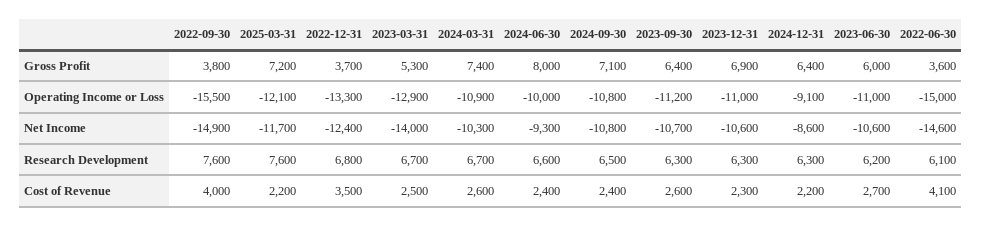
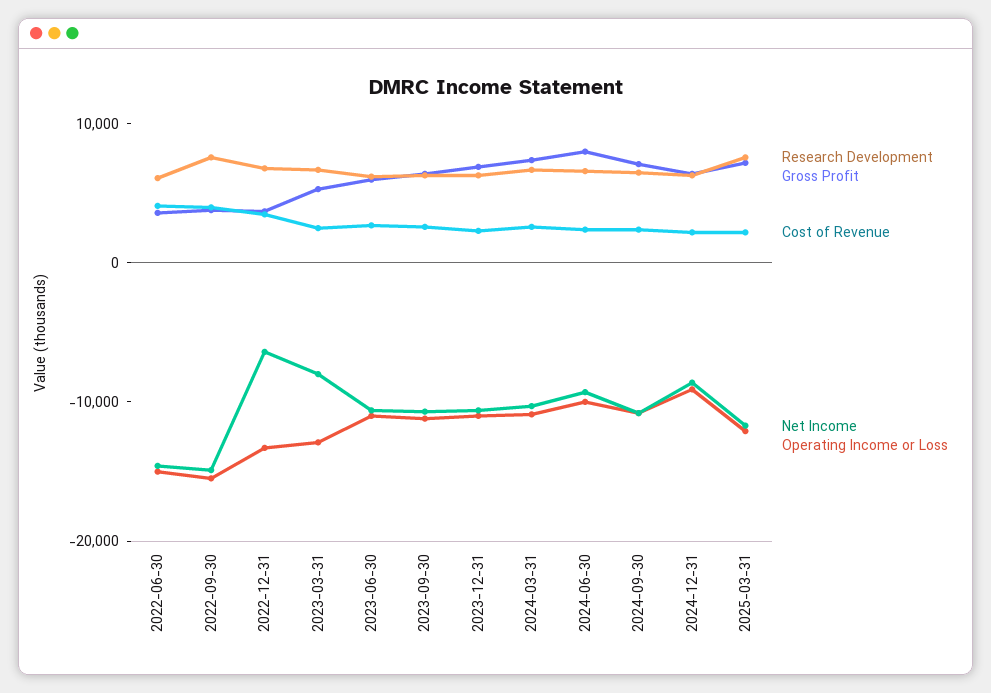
  {
    "Gross Profit": {
      "2022-09-30": 3800,
      "2025-03-31": 7200,
      "2022-12-31": 3700,
      "2023-03-31": 5300,
      "2024-03-31": 7400,
      "2024-06-30": 8000,
      "2024-09-30": 7100,
      "2023-09-30": 6400,
      "2023-12-31": 6900,
      "2024-12-31": 6400,
      "2023-06-30": 6000,
      "2022-06-30": 3600
    },
    "Operating Income or Loss": {
      "2022-09-30": -15500,
      "2025-03-31": -12100,
      "2022-12-31": -13300,
      "2023-03-31": -12900,
      "2024-03-31": -10900,
      "2024-06-30": -10000,
      "2024-09-30": -10800,
      "2023-09-30": -11200,
      "2023-12-31": -11000,
      "2024-12-31": -9100,
      "2023-06-30": -11000,
      "2022-06-30": -15000
    },
    "Net Income": {
      "2022-09-30": -14900,
      "2025-03-31": -11700,
-     "2022-12-31": -12400,
+     "2022-12-31": -6000,
-     "2023-03-31": -14000,
+     "2023-03-31": -8000,
      "2024-03-31": -10300,
      "2024-06-30": -9300,
      "2024-09-30": -10800,
      "2023-09-30": -10700,
      "2023-12-31": -10600,
      "2024-12-31": -8600,
      "2023-06-30": -10600,
      "2022-06-30": -14600
    },
    "Research Development": {
      "2022-09-30": 7600,
      "2025-03-31": 7600,
      "2022-12-31": 6800,
      "2023-03-31": 6700,
      "2024-03-31": 6700,
      "2024-06-30": 6600,
      "2024-09-30": 6500,
      "2023-09-30": 6300,
      "2023-12-31": 6300,
      "2024-12-31": 6300,
      "2023-06-30": 6200,
      "2022-06-30": 6100
    },
    "Cost of Revenue": {
      "2022-09-30": 4000,
      "2025-03-31": 2200,
      "2022-12-31": 3500,
      "2023-03-31": 2500,
      "2024-03-31": 2600,
      "2024-06-30": 2400,
      "2024-09-30": 2400,
      "2023-09-30": 2600,
      "2023-12-31": 2300,
      "2024-12-31": 2200,
      "2023-06-30": 2700,
      "2022-06-30": 4100
    }
  }

